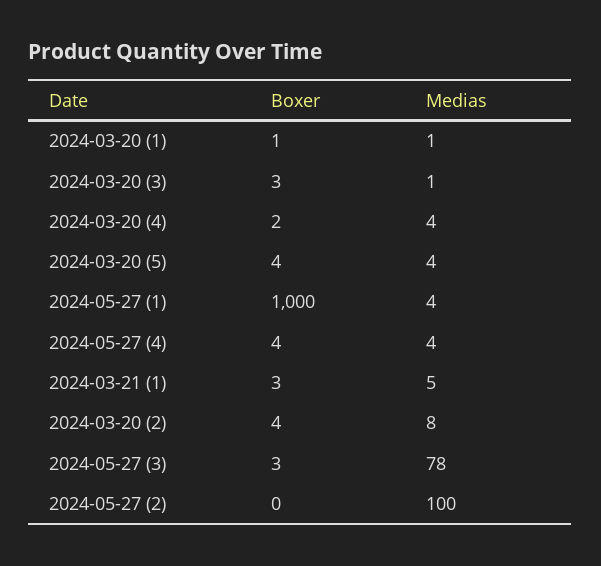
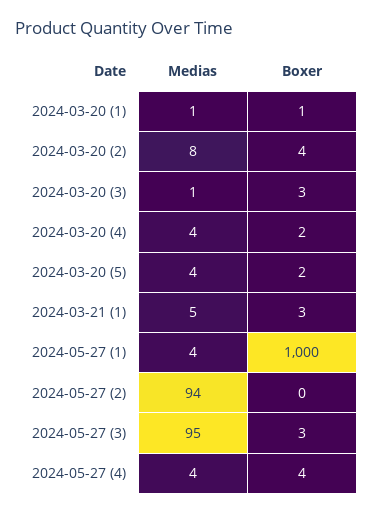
  {
    "Boxer": {
      "2024-03-20 (1)": 1,
      "2024-03-20 (3)": 3,
      "2024-03-20 (4)": 2,
-     "2024-03-20 (5)": 4,
+     "2024-03-20 (5)": 2,
      "2024-05-27 (1)": 1000,
      "2024-05-27 (4)": 4,
      "2024-03-21 (1)": 3,
      "2024-03-20 (2)": 4,
      "2024-05-27 (3)": 3,
      "2024-05-27 (2)": 0
    },
    "Medias": {
      "2024-03-20 (1)": 1,
      "2024-03-20 (3)": 1,
      "2024-03-20 (4)": 4,
      "2024-03-20 (5)": 4,
      "2024-05-27 (1)": 4,
      "2024-05-27 (4)": 4,
      "2024-03-21 (1)": 5,
      "2024-03-20 (2)": 8,
-     "2024-05-27 (3)": 78,
+     "2024-05-27 (3)": 95,
-     "2024-05-27 (2)": 100
+     "2024-05-27 (2)": 94
    }
  }

